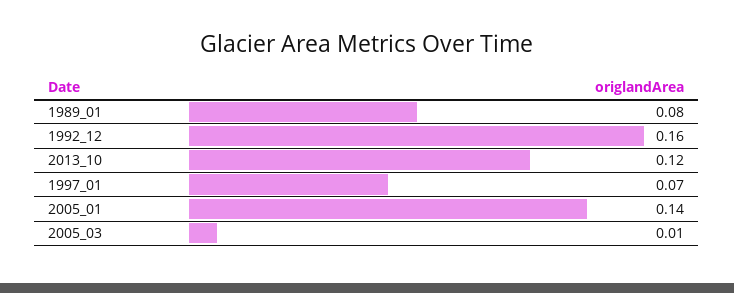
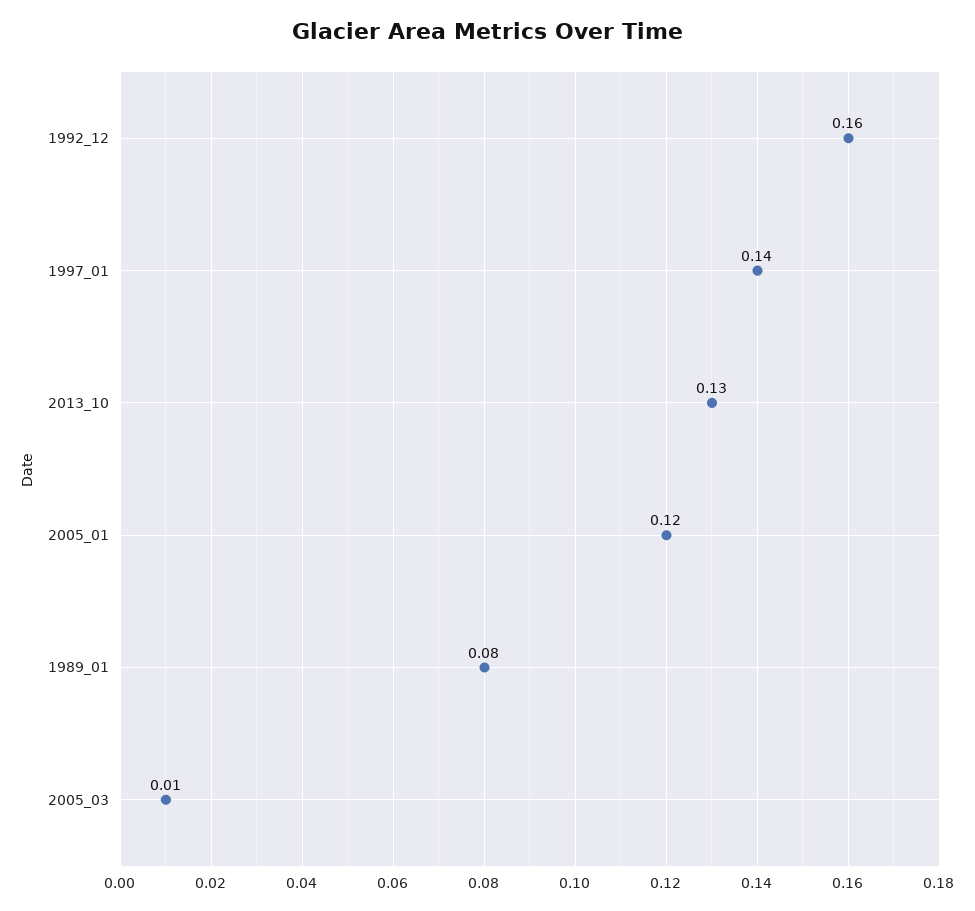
  {
    "1989_01": 0.08,
    "1992_12": 0.16,
-   "2013_10": 0.12,
+   "2013_10": 0.13,
-   "1997_01": 0.07,
+   "1997_01": 0.14,
-   "2005_01": 0.14,
+   "2005_01": 0.12,
    "2005_03": 0.01
  }

